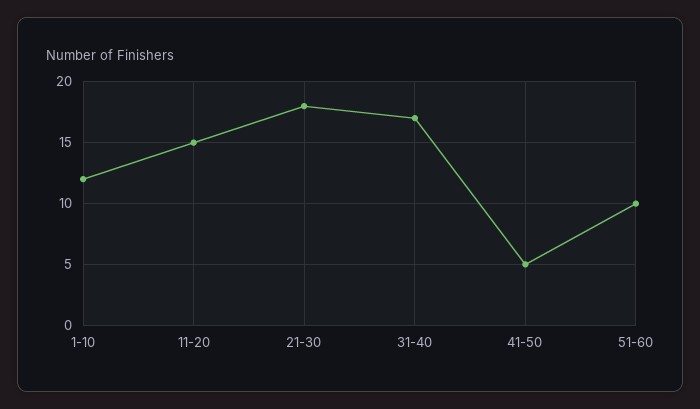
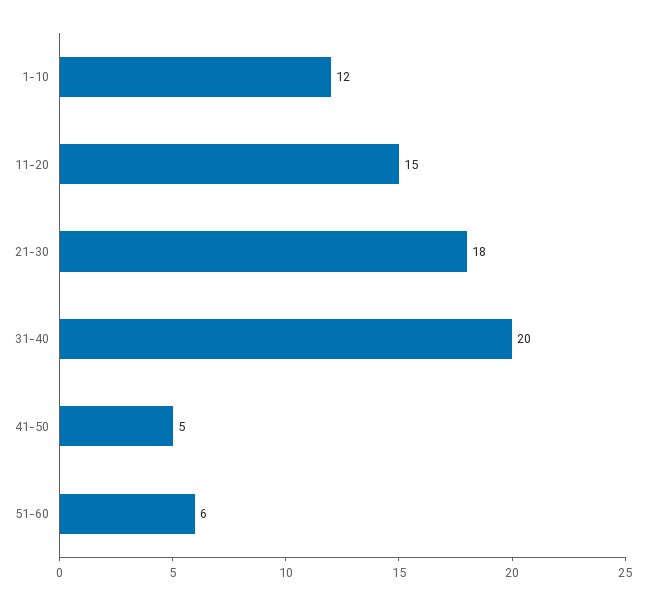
  {
    "1-10": 12,
    "11-20": 15,
    "21-30": 18,
-   "31-40": 17,
+   "31-40": 20,
    "41-50": 5,
-   "51-60": 10
+   "51-60": 6
  }

